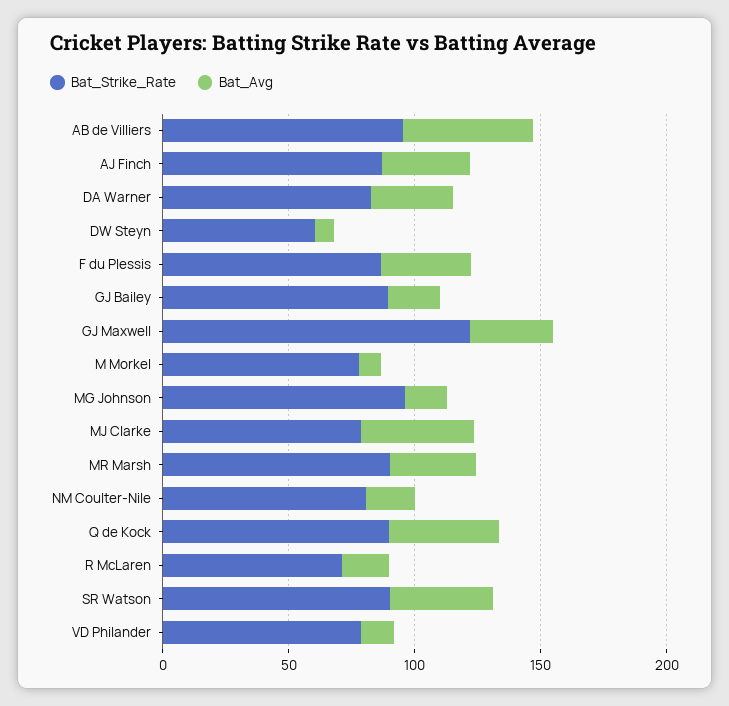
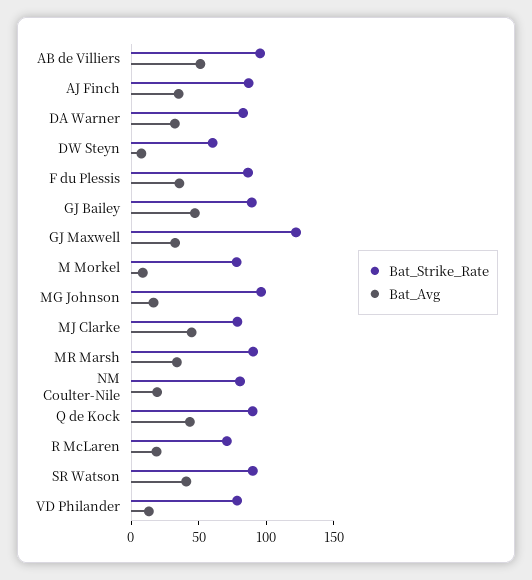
  {
    "Bat_Strike_Rate": {
      "AB de Villiers": 100,
      "AJ Finch": 90,
      "DA Warner": 80,
      "DW Steyn": 60,
      "F du Plessis": 90,
      "GJ Bailey": 90,
      "GJ Maxwell": 120,
      "M Morkel": 80,
      "MG Johnson": 100,
      "MJ Clarke": 80,
      "MR Marsh": 90,
      "NM Coulter-Nile": 80,
      "Q de Kock": 90,
      "R McLaren": 70,
      "SR Watson": 90,
      "VD Philander": 80
    },
    "Bat_Avg": {
      "AB de Villiers": 50,
      "AJ Finch": 40,
      "DA Warner": 30,
      "DW Steyn": 10,
      "F du Plessis": 40,
-     "GJ Bailey": 20,
+     "GJ Bailey": 50,
      "GJ Maxwell": 30,
      "M Morkel": 10,
      "MG Johnson": 20,
      "MJ Clarke": 40,
      "MR Marsh": 30,
      "NM Coulter-Nile": 20,
      "Q de Kock": 40,
      "R McLaren": 20,
      "SR Watson": 40,
      "VD Philander": 10
    }
  }

